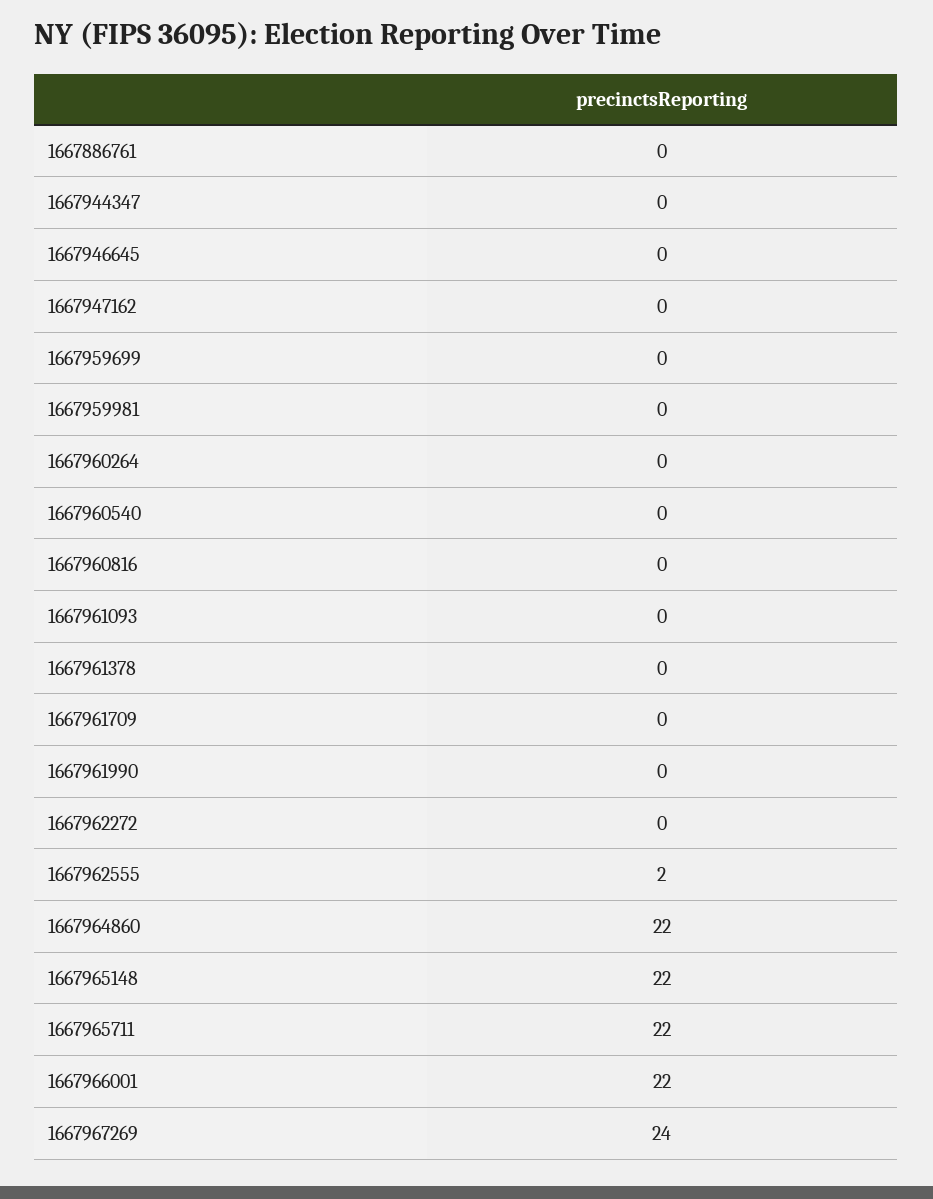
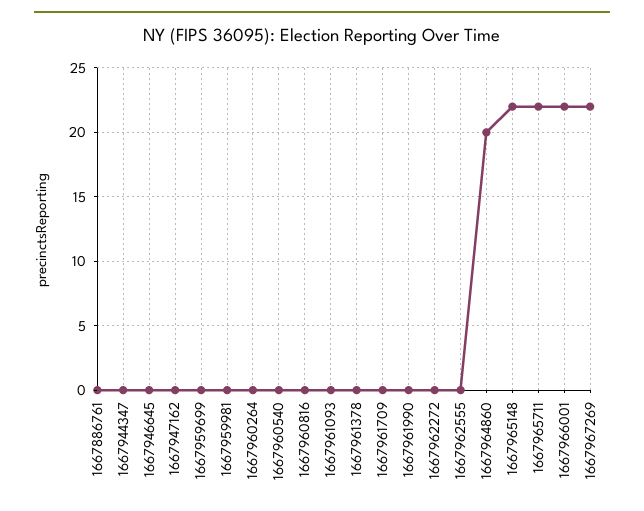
  {
    "1667886761": 0,
    "1667944347": 0,
    "1667946645": 0,
    "1667947162": 0,
    "1667959699": 0,
    "1667959981": 0,
    "1667960264": 0,
    "1667960540": 0,
    "1667960816": 0,
    "1667961093": 0,
    "1667961378": 0,
    "1667961709": 0,
    "1667961990": 0,
    "1667962272": 0,
-   "1667962555": 2,
+   "1667962555": 0,
-   "1667964860": 22,
+   "1667964860": 20,
    "1667965148": 22,
    "1667965711": 22,
    "1667966001": 22,
-   "1667967269": 24
+   "1667967269": 22
  }

